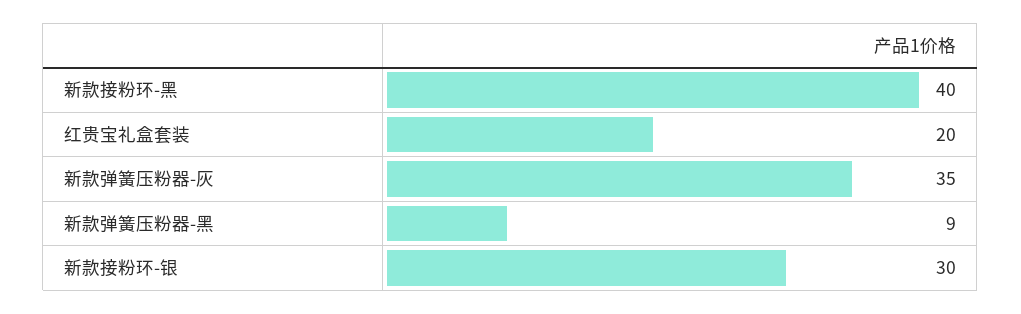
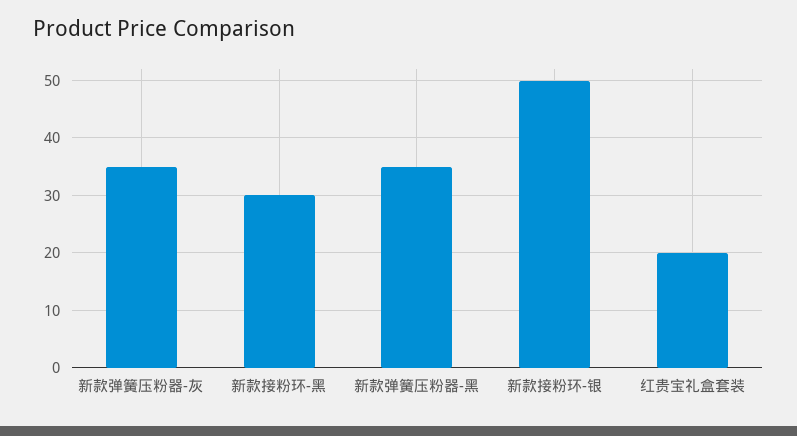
  {
-   "新款接粉环-黑": 40,
+   "新款接粉环-黑": 30,
    "红贵宝礼盒套装": 20,
    "新款弹簧压粉器-灰": 35,
-   "新款弹簧压粉器-黑": 9,
+   "新款弹簧压粉器-黑": 35,
-   "新款接粉环-银": 30
+   "新款接粉环-银": 50
  }

